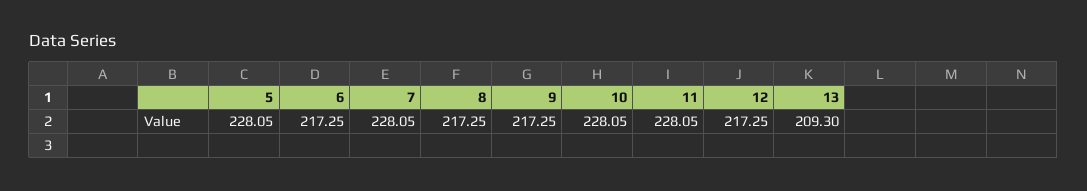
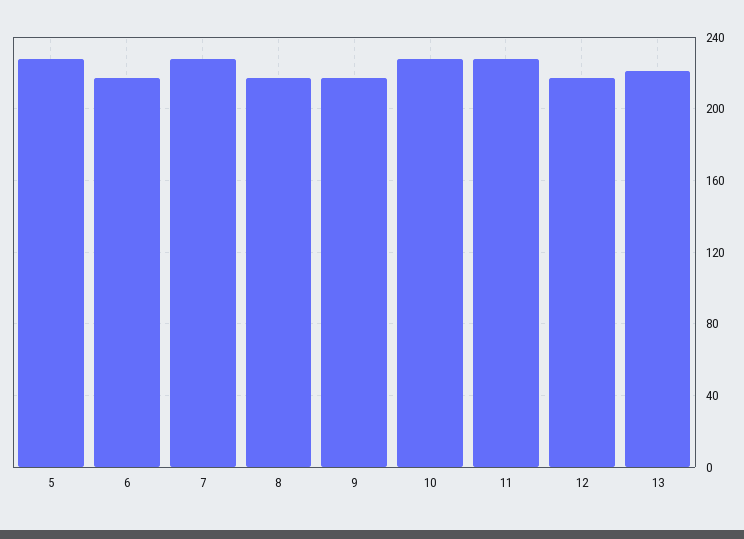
  {
    "5": 228.05,
    "6": 217.25,
    "7": 228.05,
    "8": 217.25,
    "9": 217.25,
    "10": 228.05,
    "11": 228.05,
    "12": 217.25,
-   "13": 209.3
+   "13": 220
  }

